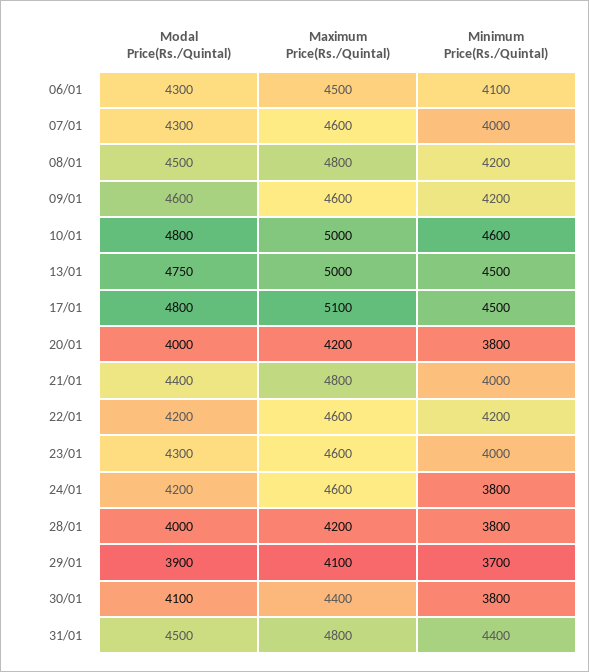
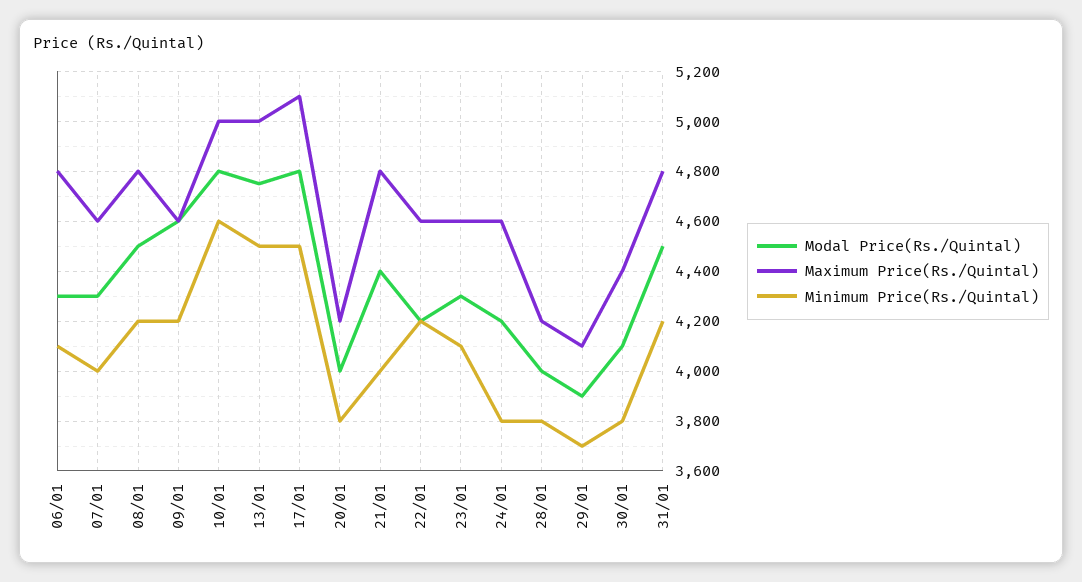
  {
    "Modal Price(Rs./Quintal)": {
      "06/01": 4300,
      "07/01": 4300,
      "08/01": 4500,
      "09/01": 4600,
      "10/01": 4800,
      "13/01": 4750,
      "17/01": 4800,
      "20/01": 4000,
      "21/01": 4400,
      "22/01": 4200,
      "23/01": 4300,
      "24/01": 4200,
      "28/01": 4000,
      "29/01": 3900,
      "30/01": 4100,
      "31/01": 4500
    },
    "Maximum Price(Rs./Quintal)": {
-     "06/01": 4500,
+     "06/01": 4800,
      "07/01": 4600,
      "08/01": 4800,
      "09/01": 4600,
      "10/01": 5000,
      "13/01": 5000,
      "17/01": 5100,
      "20/01": 4200,
      "21/01": 4800,
      "22/01": 4600,
      "23/01": 4600,
      "24/01": 4600,
      "28/01": 4200,
      "29/01": 4100,
      "30/01": 4400,
      "31/01": 4800
    },
    "Minimum Price(Rs./Quintal)": {
      "06/01": 4100,
      "07/01": 4000,
      "08/01": 4200,
      "09/01": 4200,
      "10/01": 4600,
      "13/01": 4500,
      "17/01": 4500,
      "20/01": 3800,
      "21/01": 4000,
      "22/01": 4200,
-     "23/01": 4000,
+     "23/01": 4100,
      "24/01": 3800,
      "28/01": 3800,
      "29/01": 3700,
      "30/01": 3800,
-     "31/01": 4400
+     "31/01": 4200
    }
  }

